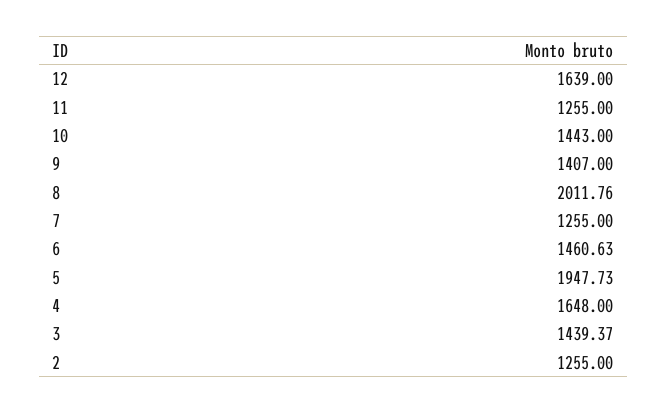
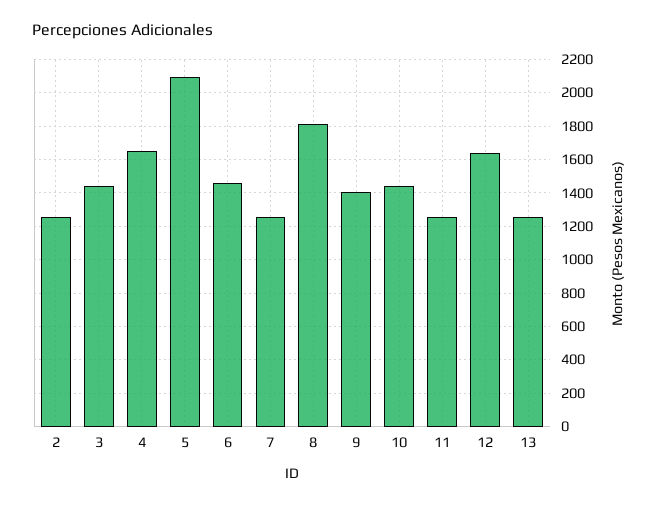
  {
    "12": 1639,
    "11": 1255,
    "10": 1443,
    "9": 1407,
-   "8": 2011.76,
+   "8": 1800,
    "7": 1255,
    "6": 1460.63,
-   "5": 1947.73,
+   "5": 2100,
    "4": 1648,
    "3": 1439.37,
-   "2": 1255
+   "2": 1255,
+   "13": 1250
  }

